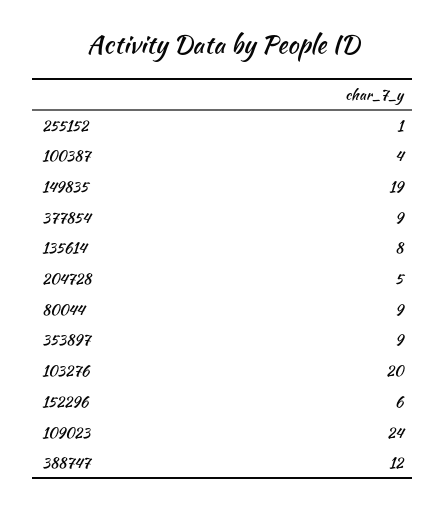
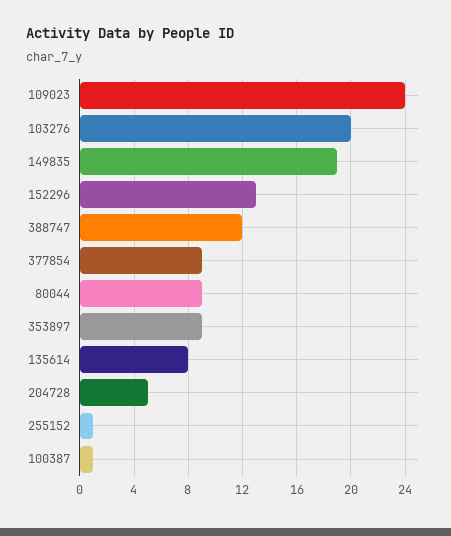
  {
    "255152": 1,
-   "100387": 4,
+   "100387": 1,
    "149835": 19,
    "377854": 9,
    "135614": 8,
    "204728": 5,
    "80044": 9,
    "353897": 9,
    "103276": 20,
-   "152296": 6,
+   "152296": 13,
    "109023": 24,
    "388747": 12
  }

